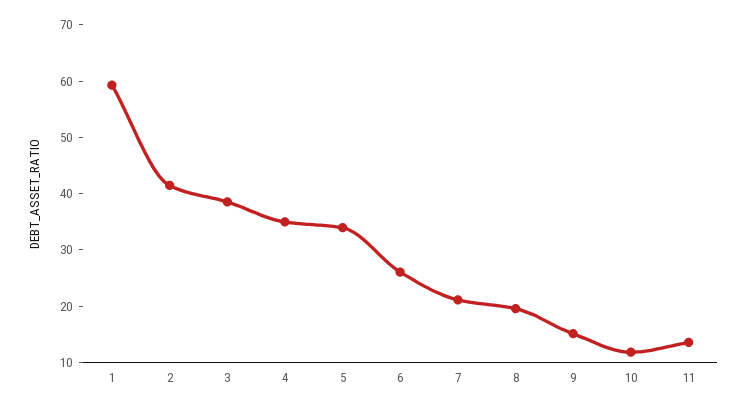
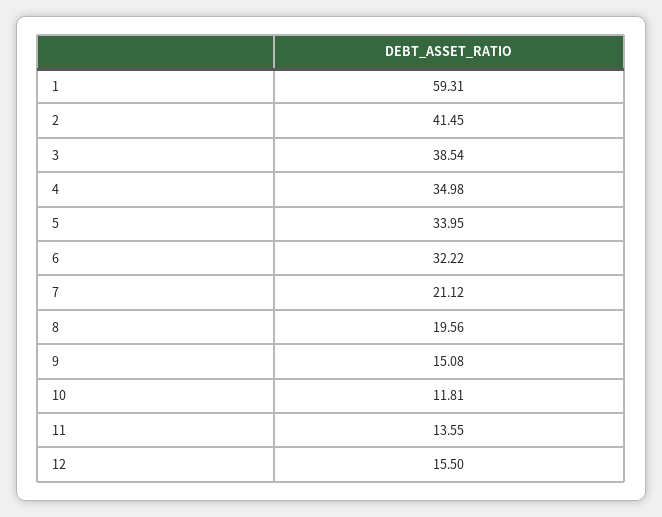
  {
    "1": 59.31,
    "2": 41.45,
    "3": 38.54,
    "4": 34.98,
    "5": 33.95,
-   "6": 26,
+   "6": 32.22,
    "7": 21.12,
    "8": 19.56,
    "9": 15.08,
    "10": 11.81,
-   "11": 13.55
+   "11": 13.55,
+   "12": 15.5
  }

